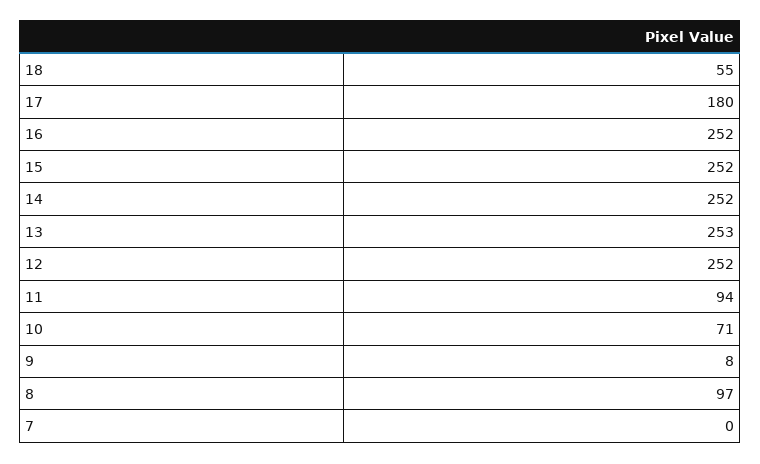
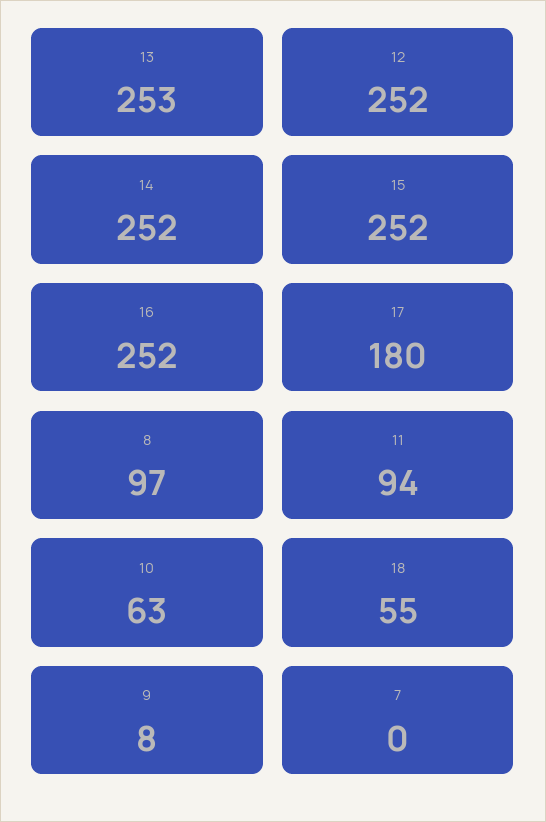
  {
    "18": 55,
    "17": 180,
    "16": 252,
    "15": 252,
    "14": 252,
    "13": 253,
    "12": 252,
    "11": 94,
-   "10": 71,
+   "10": 63,
    "9": 8,
    "8": 97,
    "7": 0
  }

